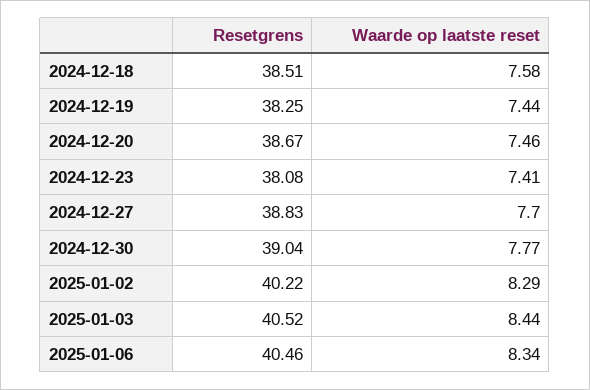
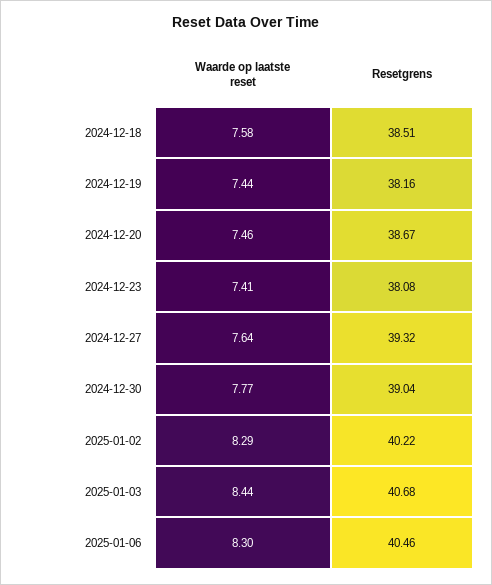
  {
    "Resetgrens": {
      "2024-12-18": 38.51,
-     "2024-12-19": 38.25,
+     "2024-12-19": 38.16,
      "2024-12-20": 38.67,
      "2024-12-23": 38.08,
-     "2024-12-27": 38.83,
+     "2024-12-27": 39.32,
      "2024-12-30": 39.04,
      "2025-01-02": 40.22,
-     "2025-01-03": 40.52,
+     "2025-01-03": 40.68,
      "2025-01-06": 40.46
    },
    "Waarde op laatste reset": {
      "2024-12-18": 7.58,
      "2024-12-19": 7.44,
      "2024-12-20": 7.46,
      "2024-12-23": 7.41,
-     "2024-12-27": 7.7,
+     "2024-12-27": 7.64,
      "2024-12-30": 7.77,
      "2025-01-02": 8.29,
      "2025-01-03": 8.44,
-     "2025-01-06": 8.34
+     "2025-01-06": 8.3
    }
  }

